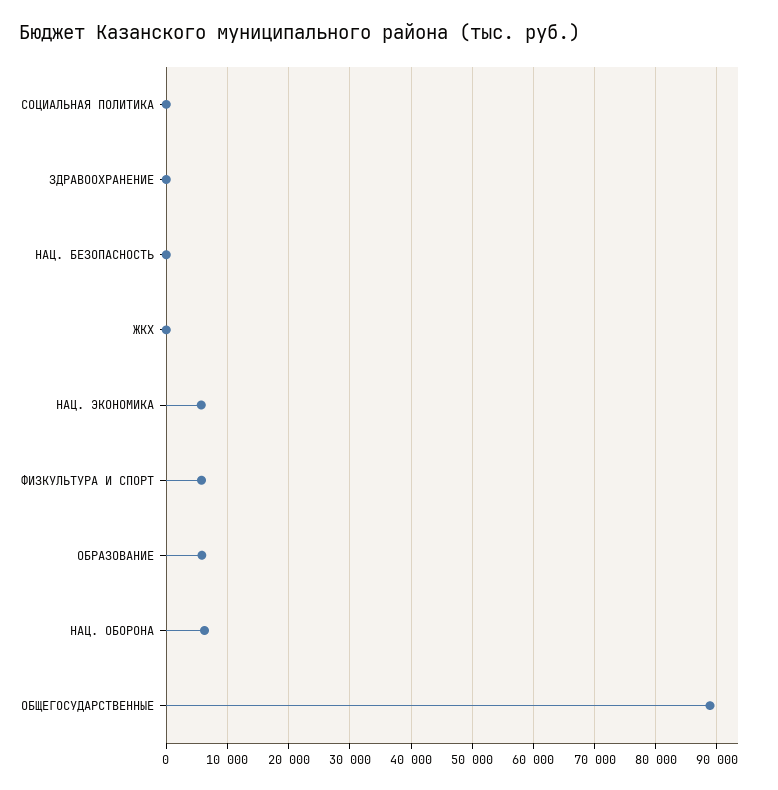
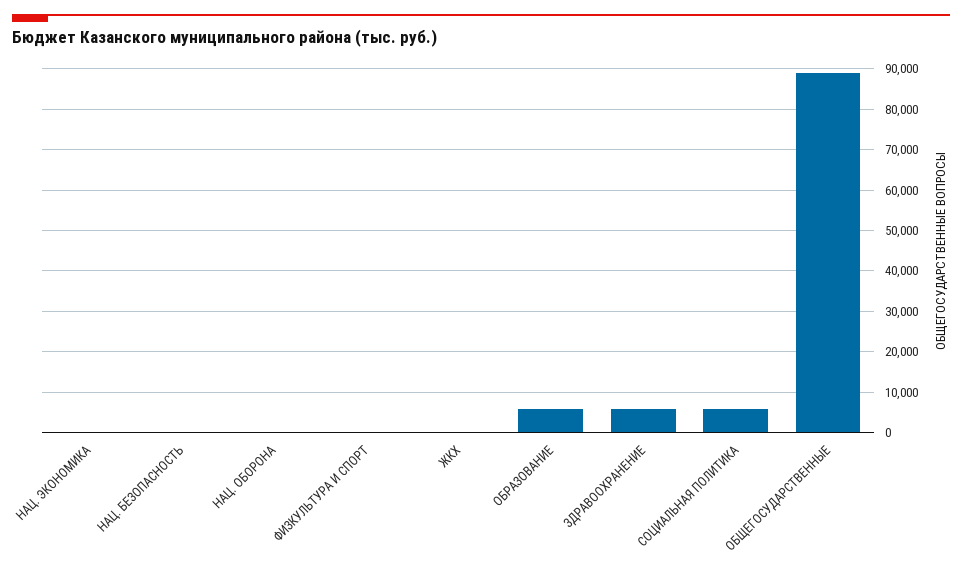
  {
-   "СОЦИАЛЬНАЯ ПОЛИТИКА": 0,
+   "СОЦИАЛЬНАЯ ПОЛИТИКА": 6000,
-   "ЗДРАВООХРАНЕНИЕ": 0,
+   "ЗДРАВООХРАНЕНИЕ": 6000,
    "НАЦ. БЕЗОПАСНОСТЬ": 0,
    "ЖКХ": 0,
-   "НАЦ. ЭКОНОМИКА": 6000,
+   "НАЦ. ЭКОНОМИКА": 0,
-   "ФИЗКУЛЬТУРА И СПОРТ": 6000,
+   "ФИЗКУЛЬТУРА И СПОРТ": 0,
    "ОБРАЗОВАНИЕ": 6000,
-   "НАЦ. ОБОРОНА": 6000,
+   "НАЦ. ОБОРОНА": 0,
    "ОБЩЕГОСУДАРСТВЕННЫЕ": 89000
  }

